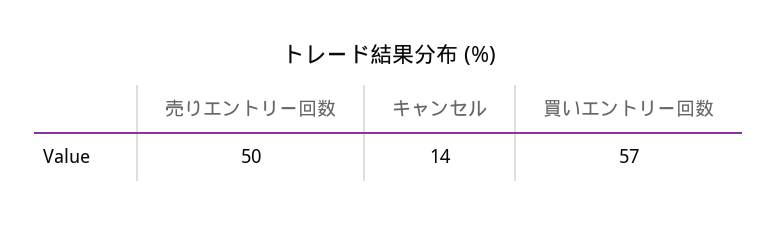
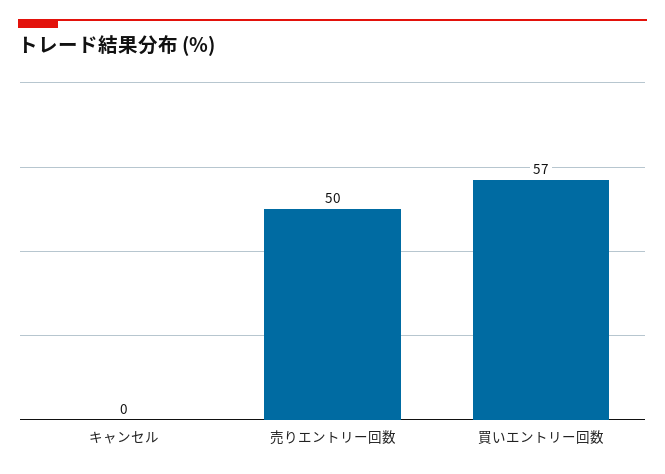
  {
    "売りエントリー回数": 50,
-   "キャンセル": 14,
+   "キャンセル": 0,
    "買いエントリー回数": 57
  }

